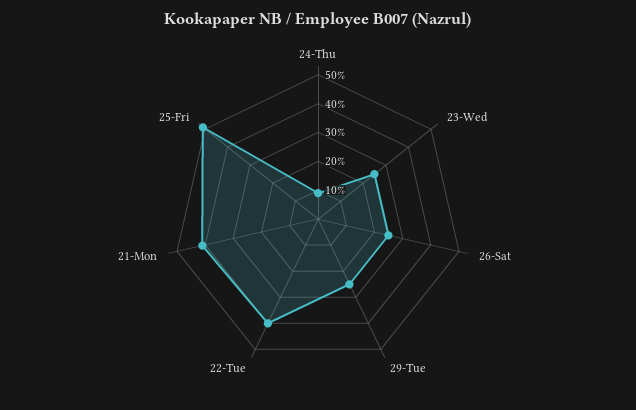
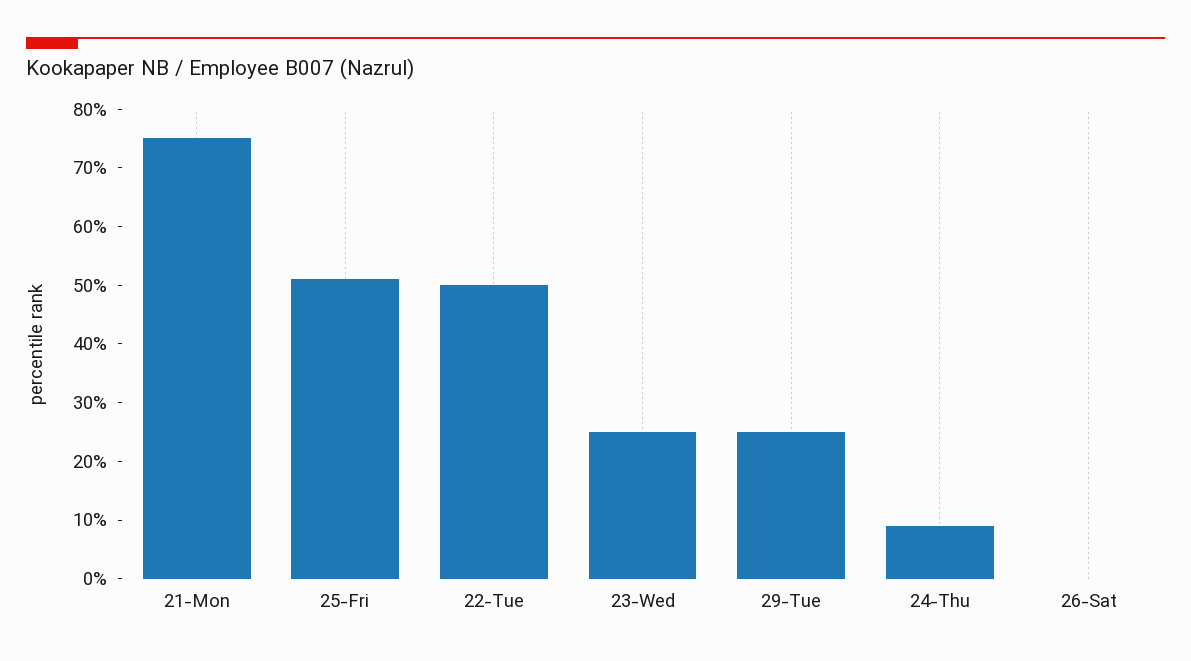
  {
    "24-Thu": 10,
    "23-Wed": 25,
-   "26-Sat": 25,
+   "26-Sat": 0,
    "29-Tue": 25,
-   "22-Tue": 40,
+   "22-Tue": 50,
-   "21-Mon": 40,
+   "21-Mon": 75,
    "25-Fri": 50
  }

